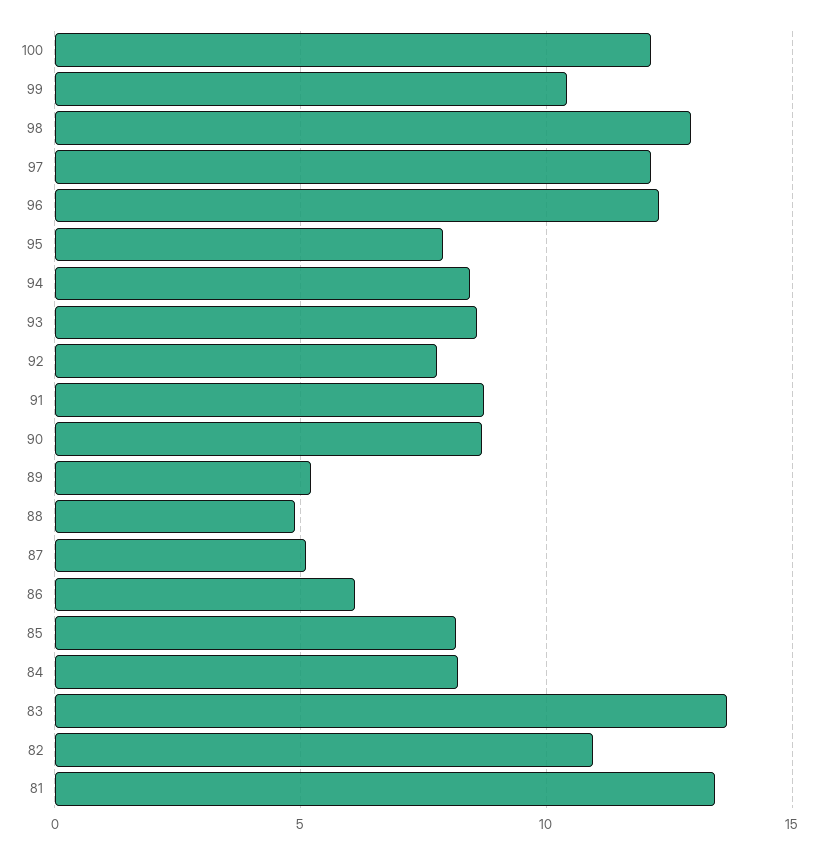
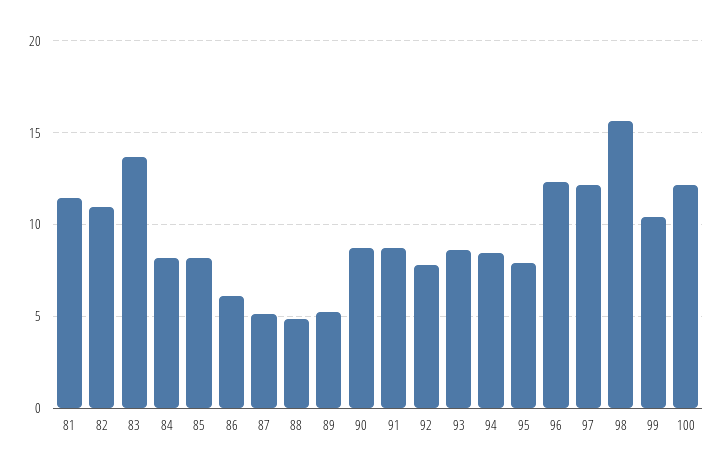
  {
    "100": 12,
    "99": 10.5,
-   "98": 13,
+   "98": 15.5,
    "97": 12,
    "96": 12.5,
    "95": 8,
    "94": 8.5,
    "93": 8.5,
    "92": 8,
    "91": 8.5,
    "90": 8.5,
    "89": 5,
    "88": 5,
    "87": 5,
    "86": 6,
    "85": 8,
    "84": 8,
    "83": 13.5,
    "82": 11,
-   "81": 13.5
+   "81": 11.5
  }

